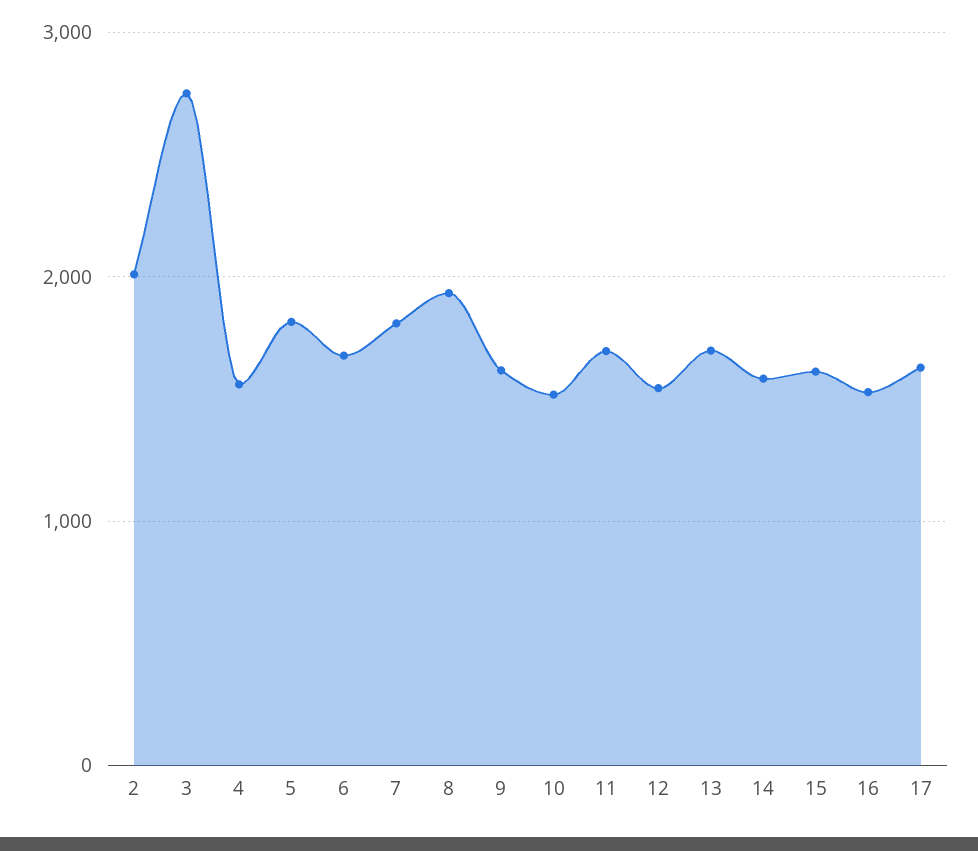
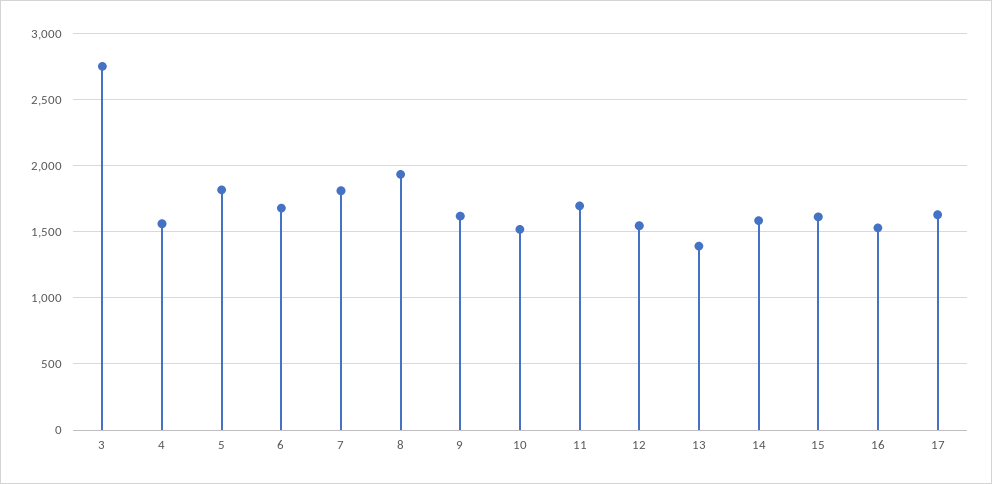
  {
-   "2": 2000,
    "3": 2750,
    "4": 1550,
    "5": 1800,
    "6": 1700,
    "7": 1800,
    "8": 1950,
    "9": 1600,
    "10": 1500,
    "11": 1700,
    "12": 1550,
-   "13": 1700,
+   "13": 1400,
    "14": 1600,
    "15": 1600,
    "16": 1550,
    "17": 1650
  }

